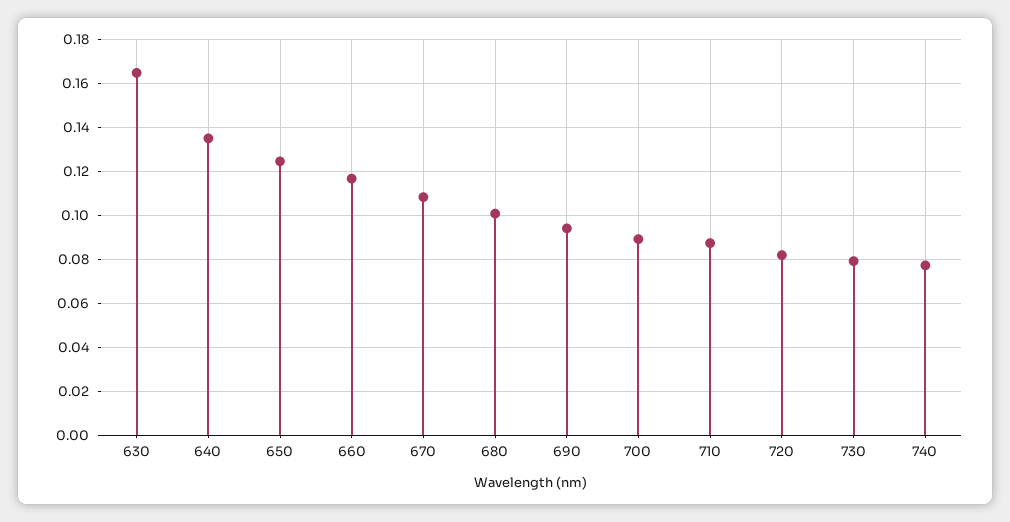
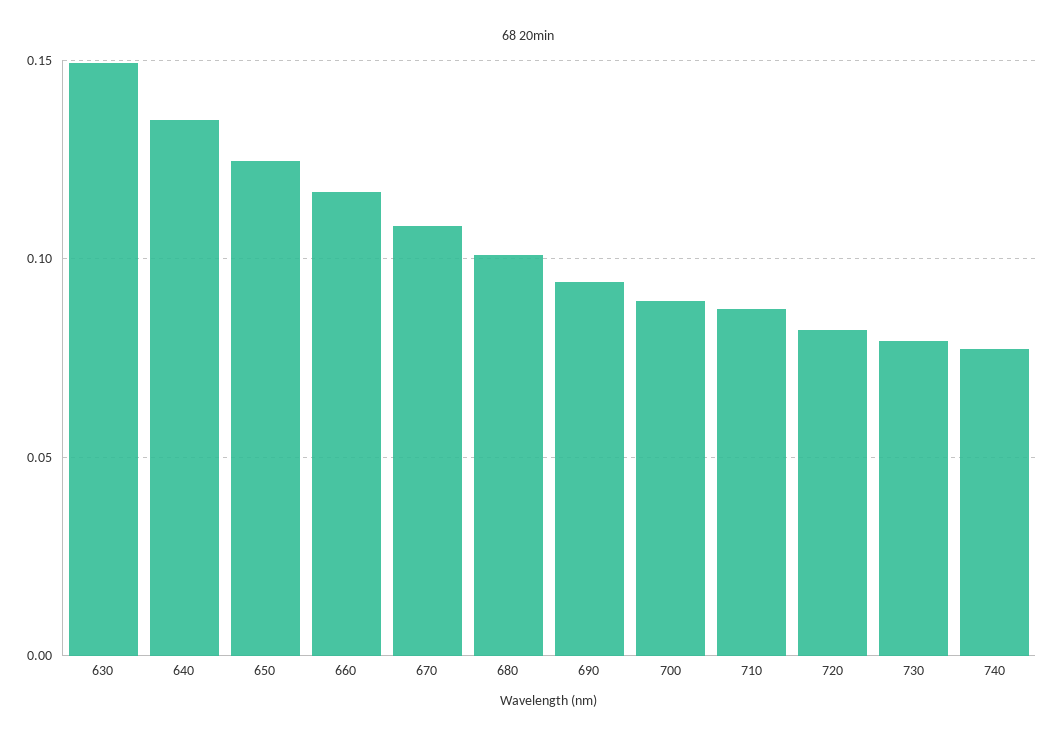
  {
-   "630": 0.165,
+   "630": 0.15,
    "640": 0.135,
    "650": 0.125,
    "660": 0.115,
    "670": 0.11,
    "680": 0.1,
    "690": 0.095,
    "700": 0.09,
    "710": 0.085,
    "720": 0.08,
    "730": 0.08,
    "740": 0.075
  }

